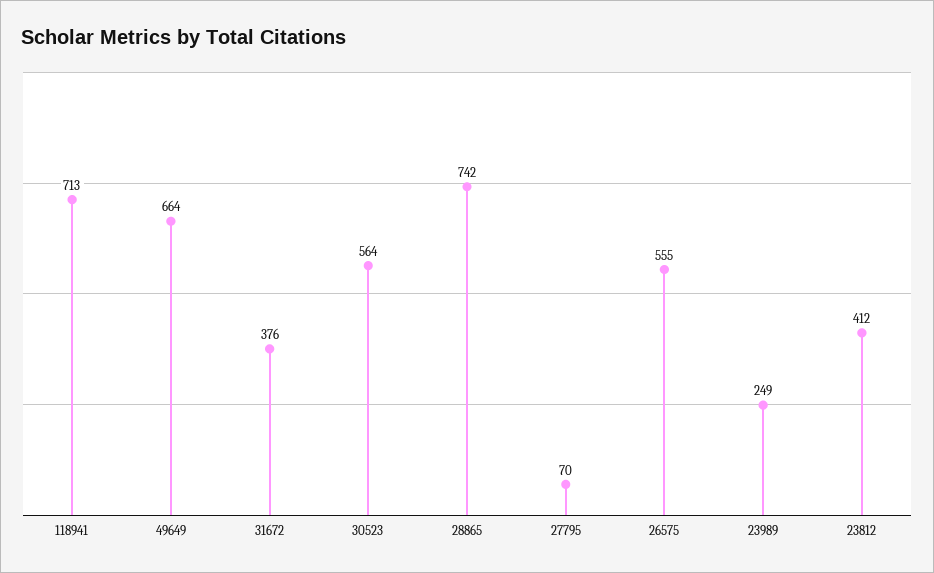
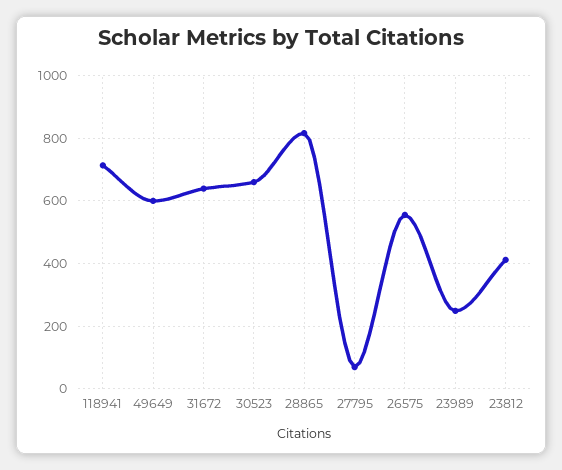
  {
    "118941": 713,
-   "49649": 664,
+   "49649": 600,
-   "31672": 376,
+   "31672": 640,
-   "30523": 564,
+   "30523": 660,
-   "28865": 742,
+   "28865": 820,
    "27795": 70,
    "26575": 555,
    "23989": 249,
    "23812": 412
  }

